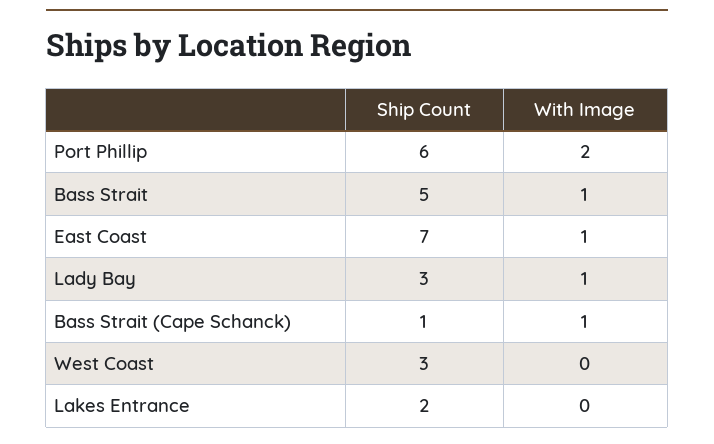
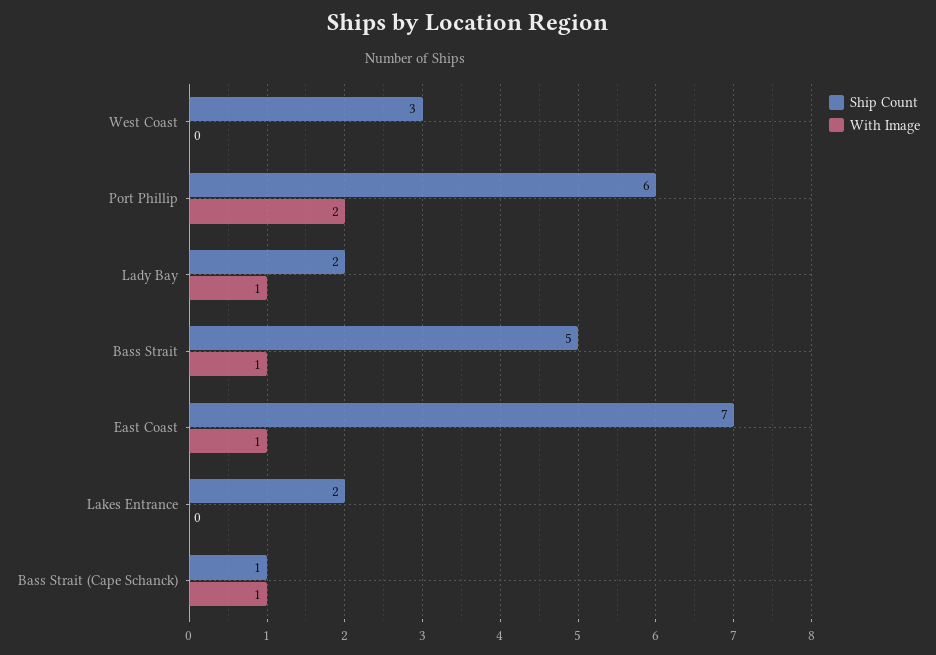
  {
    "Ship Count": {
      "Port Phillip": 6,
      "Bass Strait": 5,
      "East Coast": 7,
-     "Lady Bay": 3,
+     "Lady Bay": 2,
      "Bass Strait (Cape Schanck)": 1,
      "West Coast": 3,
      "Lakes Entrance": 2
    },
    "With Image": {
      "Port Phillip": 2,
      "Bass Strait": 1,
      "East Coast": 1,
      "Lady Bay": 1,
      "Bass Strait (Cape Schanck)": 1,
      "West Coast": 0,
      "Lakes Entrance": 0
    }
  }

